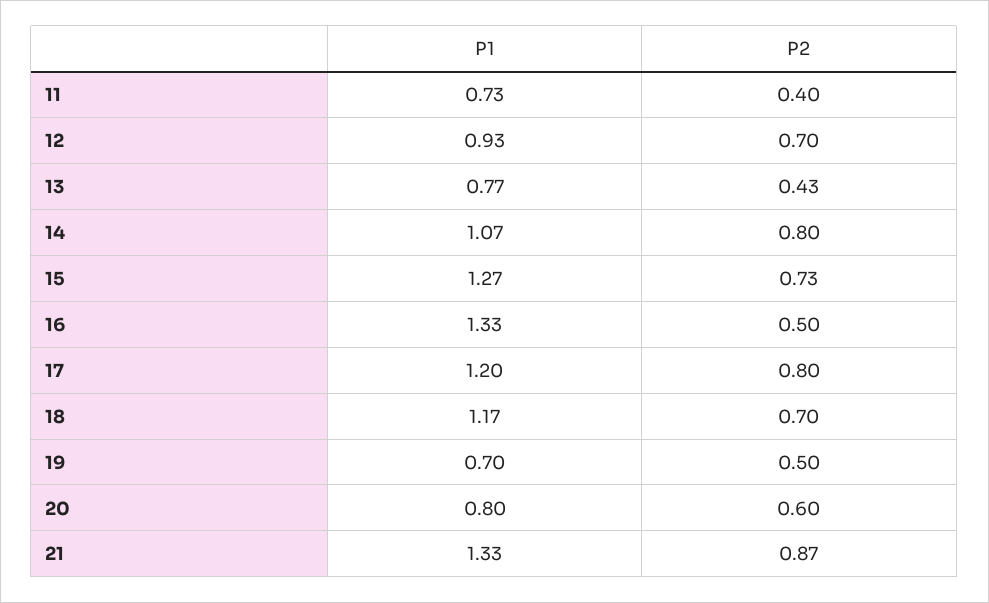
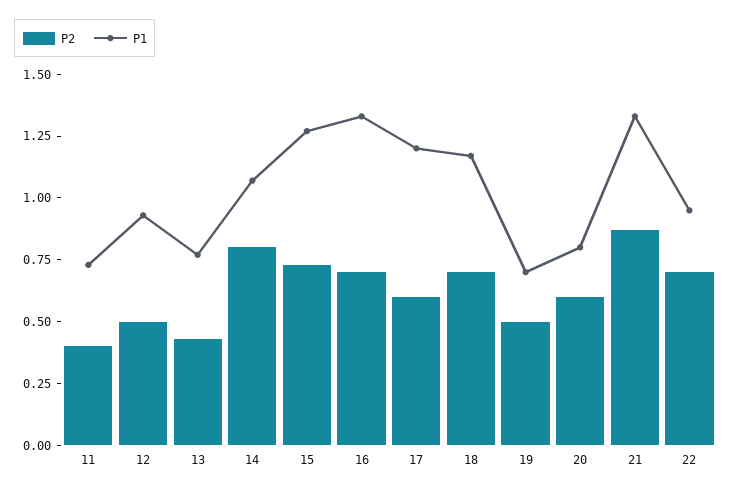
  {
    "P1": {
      "11": 0.73,
      "12": 0.93,
      "13": 0.77,
      "14": 1.07,
      "15": 1.27,
      "16": 1.33,
      "17": 1.2,
      "18": 1.17,
      "19": 0.7,
      "20": 0.8,
-     "21": 1.33
+     "21": 1.33,
+     "22": 0.95
    },
    "P2": {
      "11": 0.4,
-     "12": 0.7,
+     "12": 0.5,
      "13": 0.43,
      "14": 0.8,
      "15": 0.73,
-     "16": 0.5,
+     "16": 0.7,
-     "17": 0.8,
+     "17": 0.6,
      "18": 0.7,
      "19": 0.5,
      "20": 0.6,
-     "21": 0.87
+     "21": 0.87,
+     "22": 0.7
    }
  }

